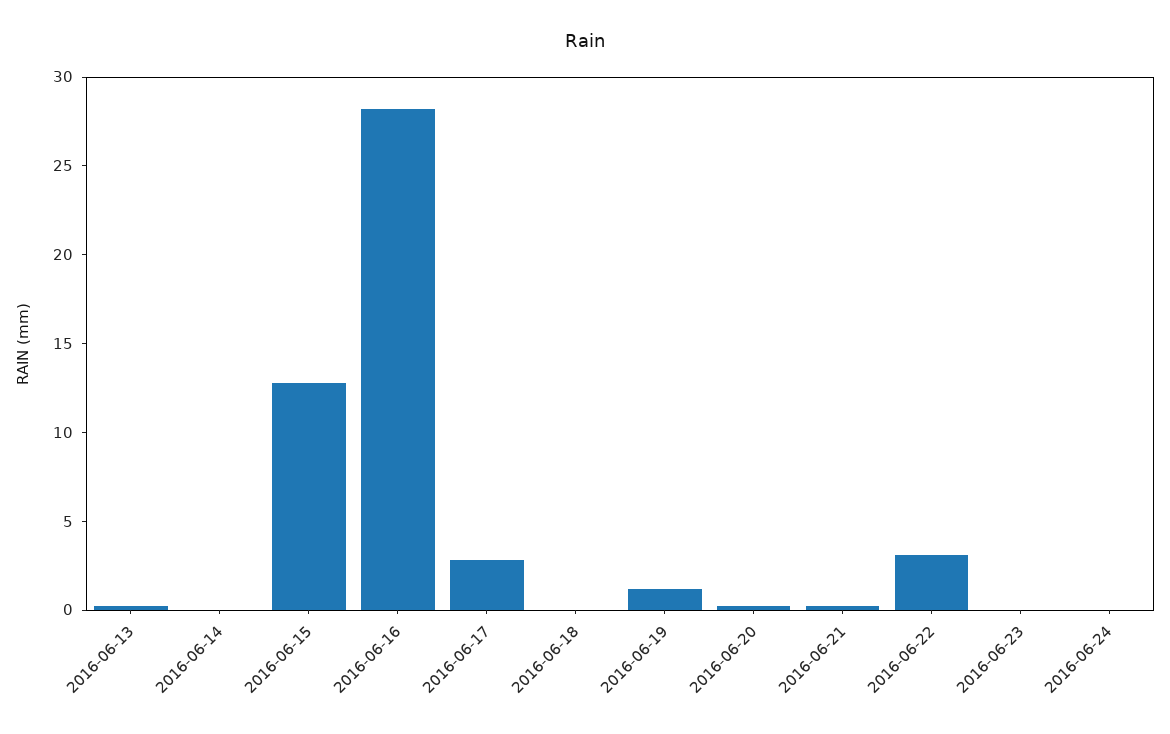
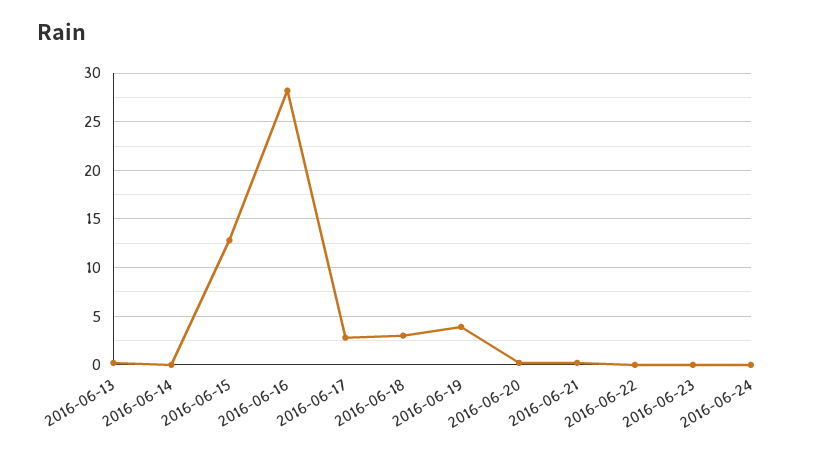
  {
    "2016-06-13": 0,
    "2016-06-14": 0,
    "2016-06-15": 13,
    "2016-06-16": 28,
    "2016-06-17": 3,
-   "2016-06-18": 0,
+   "2016-06-18": 3,
-   "2016-06-19": 1,
+   "2016-06-19": 4,
    "2016-06-20": 0,
    "2016-06-21": 0,
-   "2016-06-22": 3,
+   "2016-06-22": 0,
    "2016-06-23": 0,
    "2016-06-24": 0
  }

